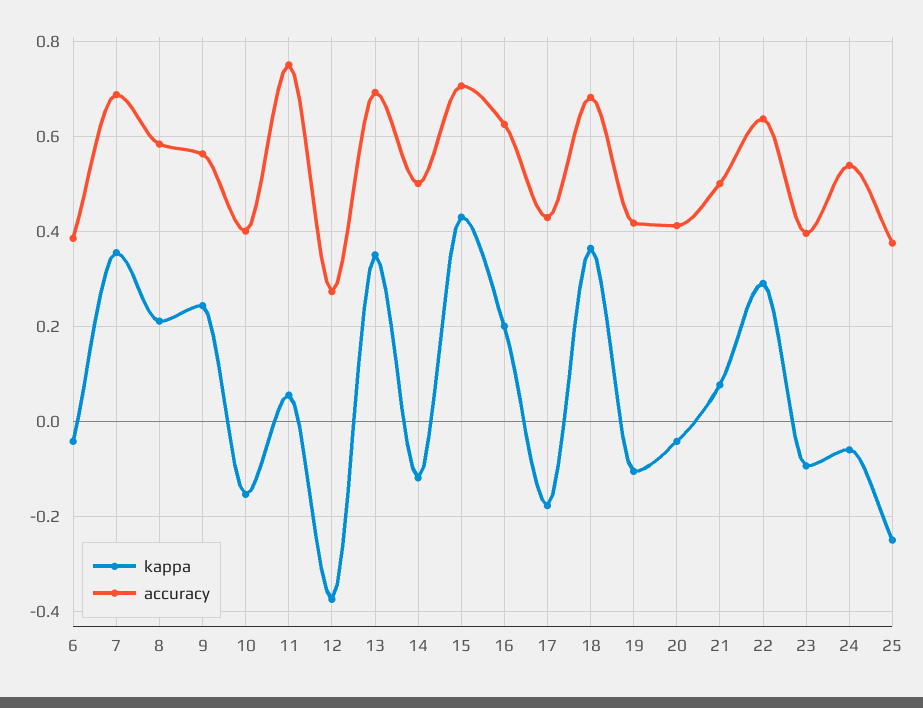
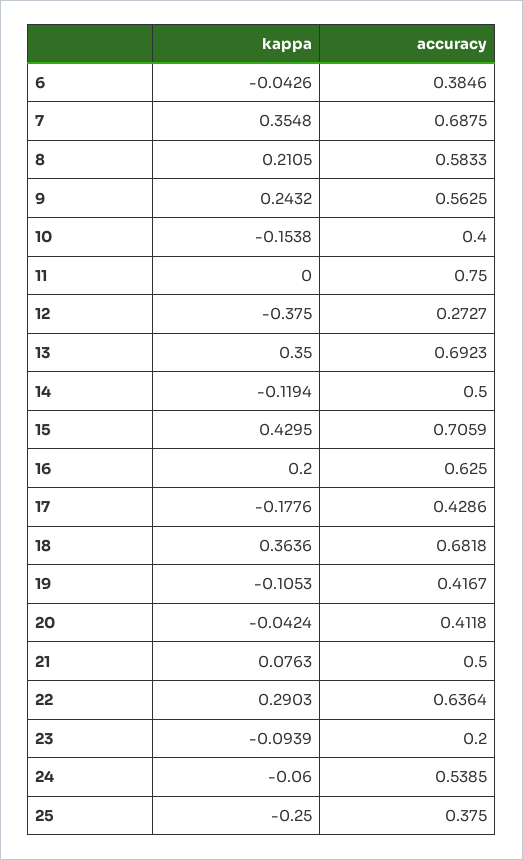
  {
    "kappa": {
      "6": -0.0426,
      "7": 0.3548,
      "8": 0.2105,
      "9": 0.2432,
      "10": -0.1538,
-     "11": 0.06,
+     "11": 0,
      "12": -0.375,
      "13": 0.35,
      "14": -0.1194,
      "15": 0.4295,
      "16": 0.2,
      "17": -0.1776,
      "18": 0.3636,
      "19": -0.1053,
      "20": -0.0424,
      "21": 0.0763,
      "22": 0.2903,
      "23": -0.0939,
      "24": -0.06,
      "25": -0.25
    },
    "accuracy": {
      "6": 0.3846,
      "7": 0.6875,
      "8": 0.5833,
      "9": 0.5625,
      "10": 0.4,
      "11": 0.75,
      "12": 0.2727,
      "13": 0.6923,
      "14": 0.5,
      "15": 0.7059,
      "16": 0.625,
      "17": 0.4286,
      "18": 0.6818,
      "19": 0.4167,
      "20": 0.4118,
      "21": 0.5,
      "22": 0.6364,
-     "23": 0.4,
+     "23": 0.2,
      "24": 0.5385,
      "25": 0.375
    }
  }

